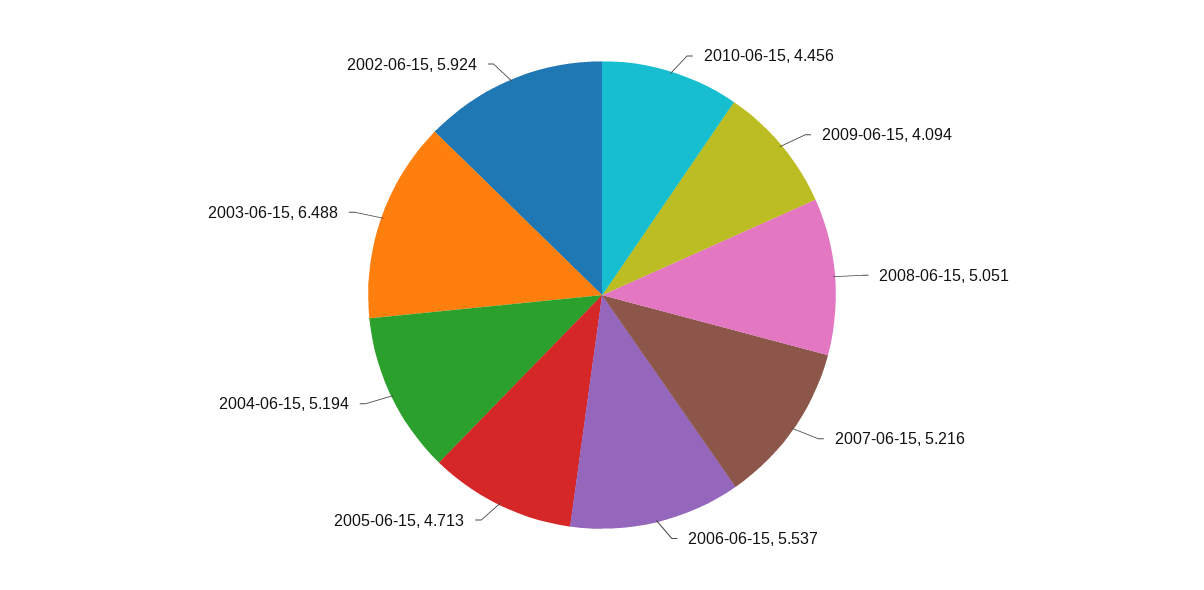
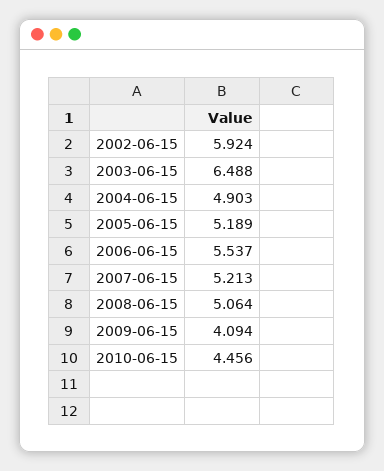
  {
    "2010-06-15": 4.456,
    "2009-06-15": 4.094,
-   "2008-06-15": 5.051,
+   "2008-06-15": 5.064,
-   "2007-06-15": 5.216,
+   "2007-06-15": 5.213,
    "2006-06-15": 5.537,
-   "2005-06-15": 4.713,
+   "2005-06-15": 5.189,
-   "2004-06-15": 5.194,
+   "2004-06-15": 4.903,
    "2003-06-15": 6.488,
    "2002-06-15": 5.924
  }

